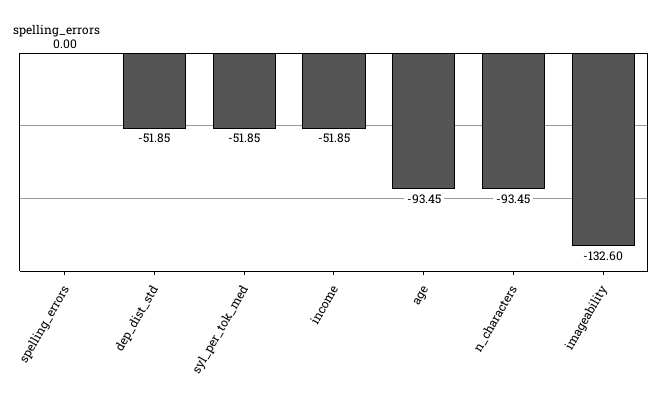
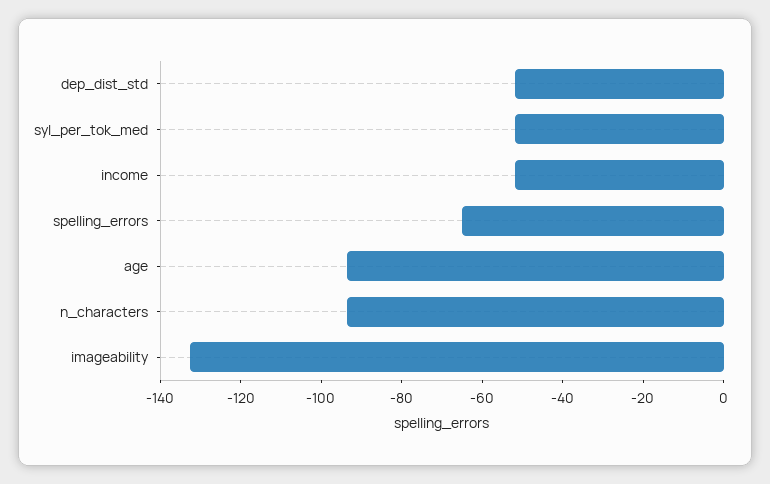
  {
-   "spelling_errors": 0,
+   "spelling_errors": -65,
    "dep_dist_std": -51.85,
    "syl_per_tok_med": -51.85,
    "income": -51.85,
    "age": -93.45,
    "n_characters": -93.45,
    "imageability": -132.6
  }

